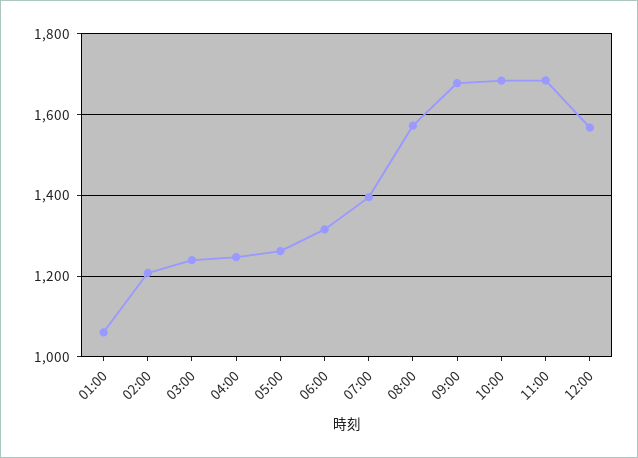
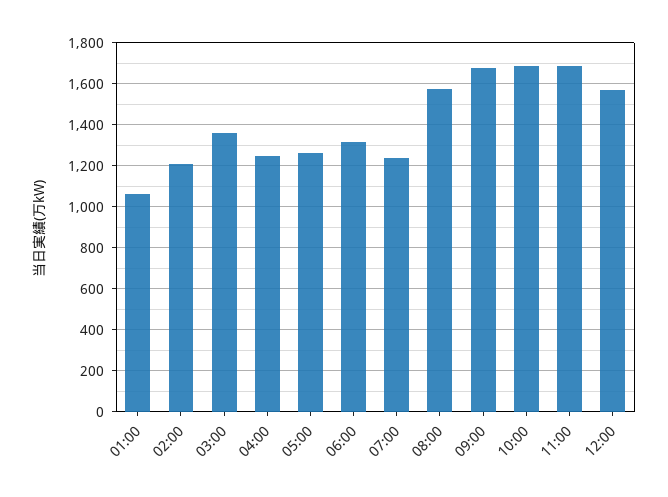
  {
    "01:00": 1060,
    "02:00": 1200,
-   "03:00": 1240,
+   "03:00": 1350,
    "04:00": 1240,
    "05:00": 1260,
    "06:00": 1320,
-   "07:00": 1400,
+   "07:00": 1250,
    "08:00": 1580,
    "09:00": 1680,
    "10:00": 1680,
    "11:00": 1680,
    "12:00": 1560
  }

